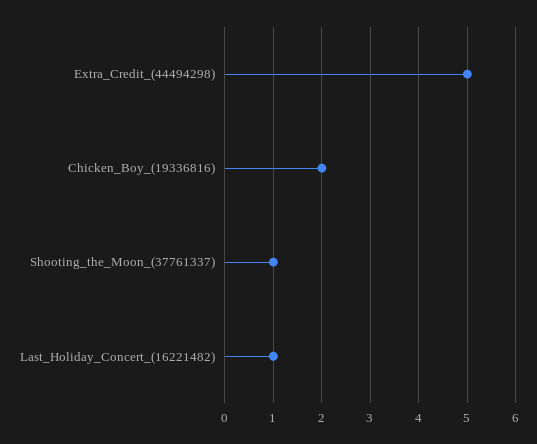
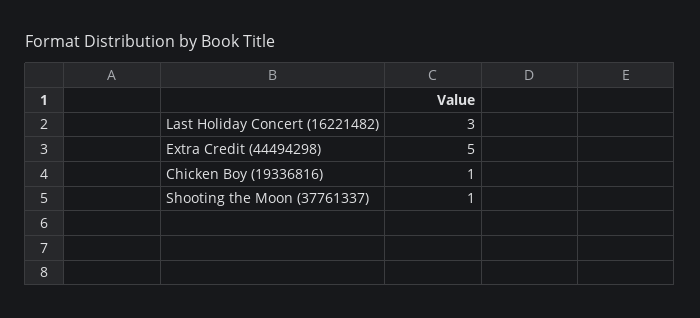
  {
    "Extra_Credit_(44494298)": 5,
-   "Chicken_Boy_(19336816)": 2,
+   "Chicken_Boy_(19336816)": 1,
    "Shooting_the_Moon_(37761337)": 1,
-   "Last_Holiday_Concert_(16221482)": 1
+   "Last_Holiday_Concert_(16221482)": 3
  }

